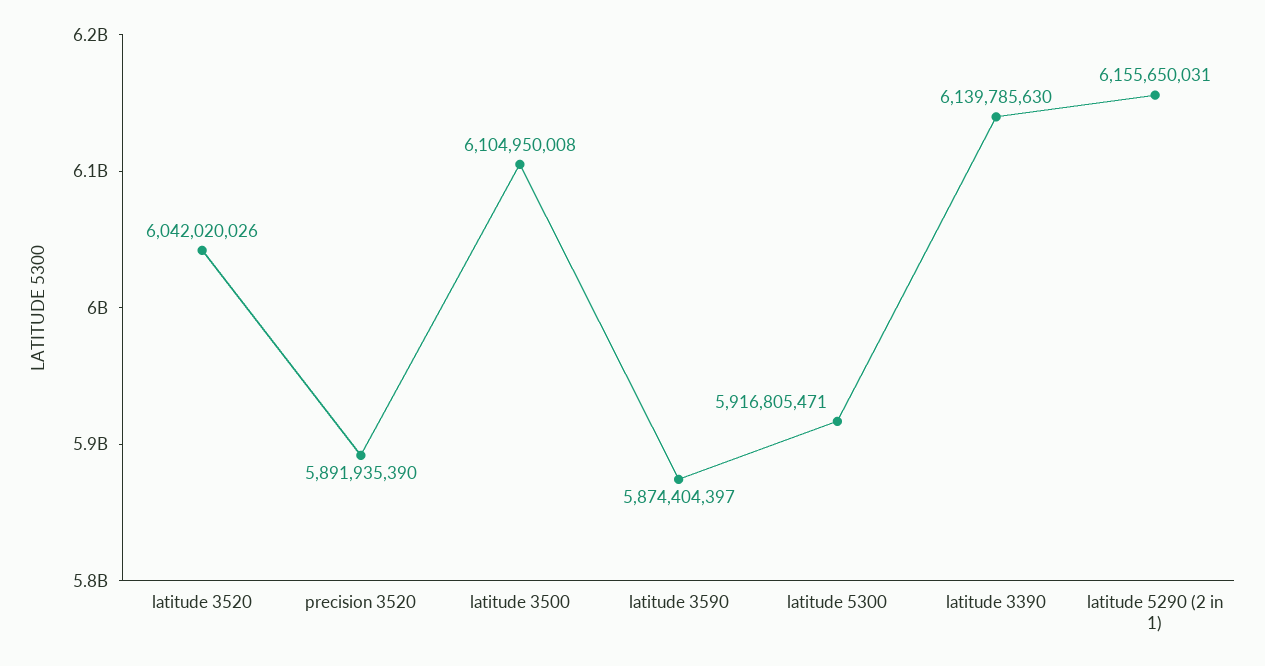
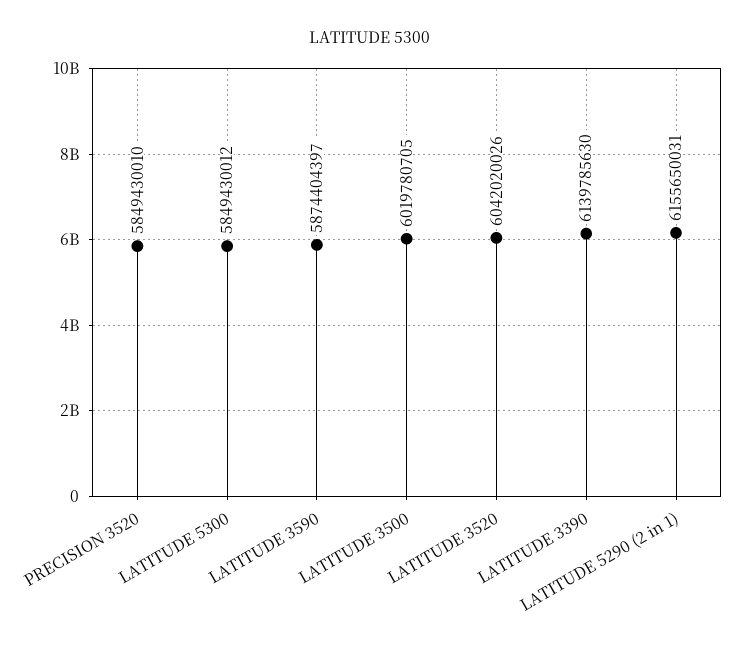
  {
    "latitude 3520": 6042020026,
-   "precision 3520": 5891935390,
+   "precision 3520": 5849430010,
-   "latitude 3500": 6104950008,
+   "latitude 3500": 6019780705,
    "latitude 3590": 5874404397,
-   "latitude 5300": 5916805471,
+   "latitude 5300": 5849430012,
    "latitude 3390": 6139785630,
    "latitude 5290 (2 in 1)": 6155650031
  }

